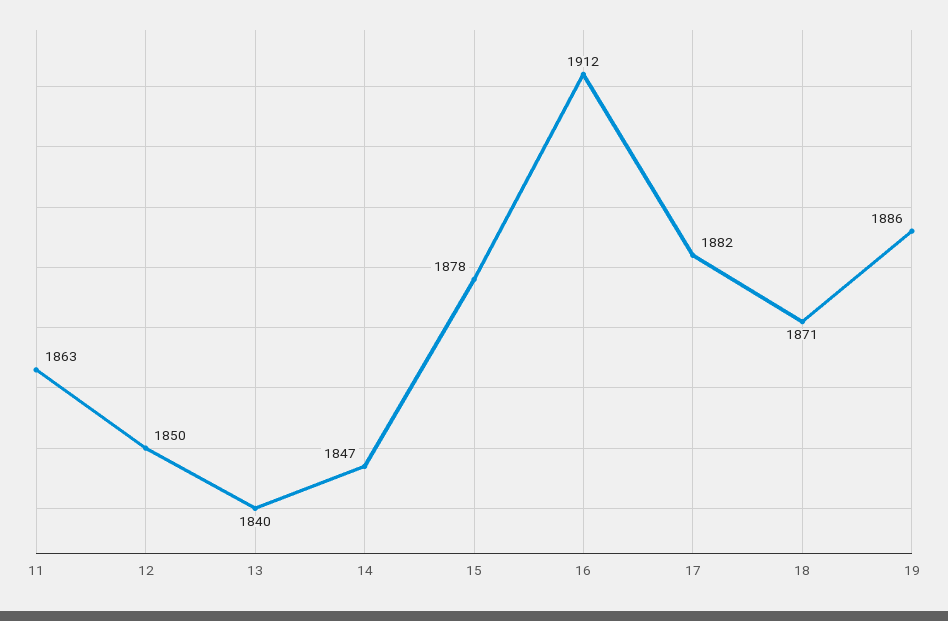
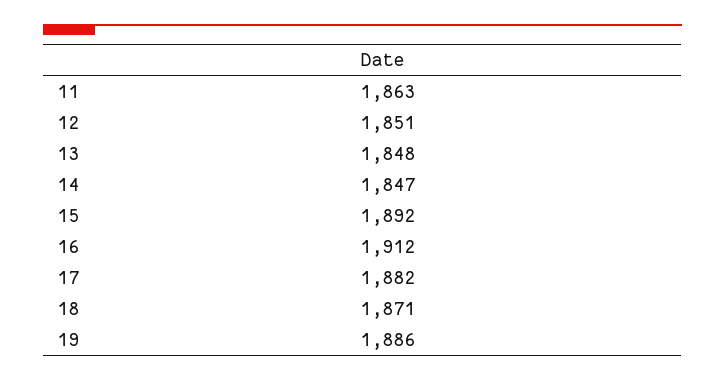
  {
    "11": 1863,
-   "12": 1850,
+   "12": 1851,
-   "13": 1840,
+   "13": 1848,
    "14": 1847,
-   "15": 1878,
+   "15": 1892,
    "16": 1912,
    "17": 1882,
    "18": 1871,
    "19": 1886
  }

